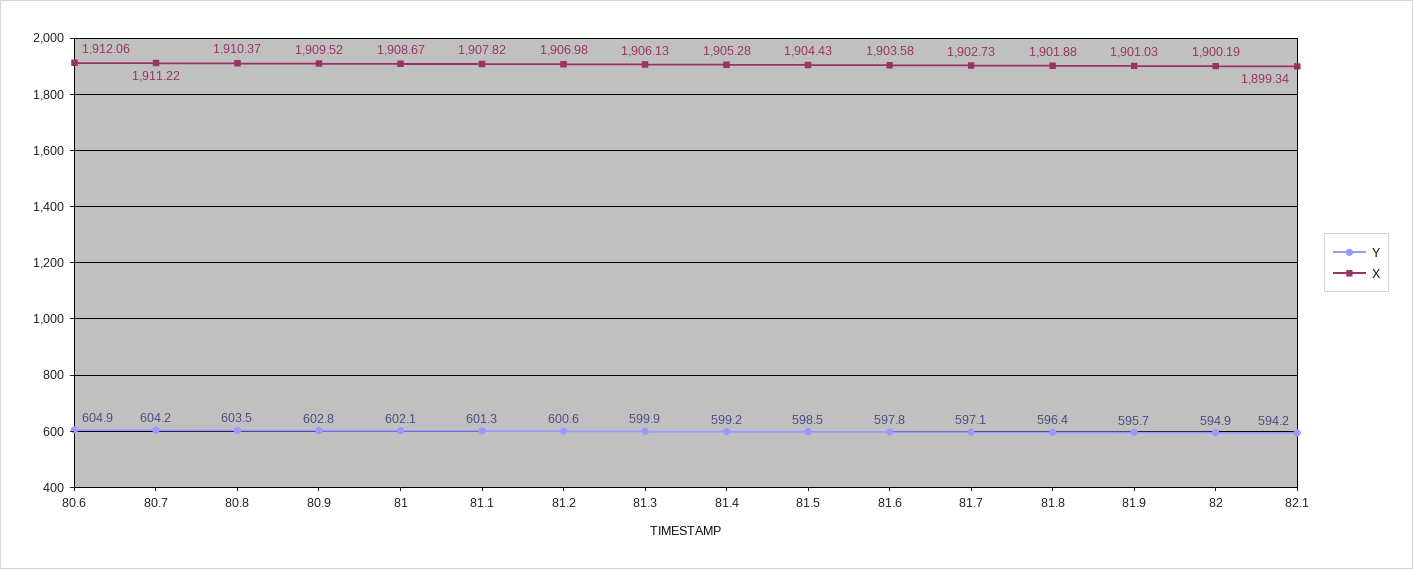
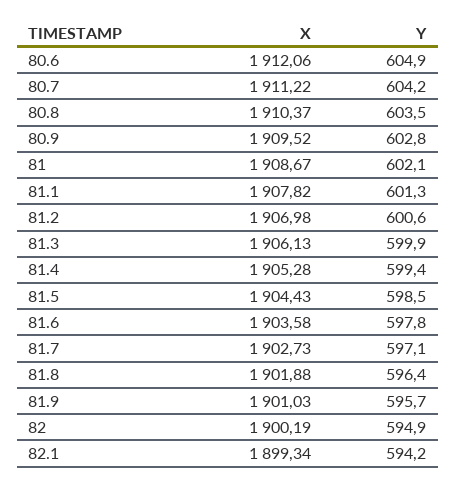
  {
    "Y": {
      "80.6": 604.9,
      "80.7": 604.2,
      "80.8": 603.5,
      "80.9": 602.8,
      "81": 602.1,
      "81.1": 601.3,
      "81.2": 600.6,
      "81.3": 599.9,
-     "81.4": 599.2,
+     "81.4": 599.4,
      "81.5": 598.5,
      "81.6": 597.8,
      "81.7": 597.1,
      "81.8": 596.4,
      "81.9": 595.7,
      "82": 594.9,
      "82.1": 594.2
    },
    "X": {
      "80.6": 1912.06,
      "80.7": 1911.22,
      "80.8": 1910.37,
      "80.9": 1909.52,
      "81": 1908.67,
      "81.1": 1907.82,
      "81.2": 1906.98,
      "81.3": 1906.13,
      "81.4": 1905.28,
      "81.5": 1904.43,
      "81.6": 1903.58,
      "81.7": 1902.73,
      "81.8": 1901.88,
      "81.9": 1901.03,
      "82": 1900.19,
      "82.1": 1899.34
    }
  }

